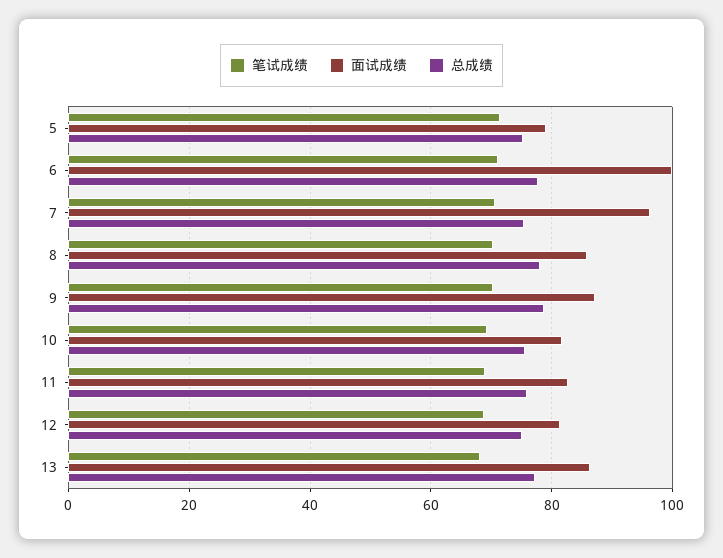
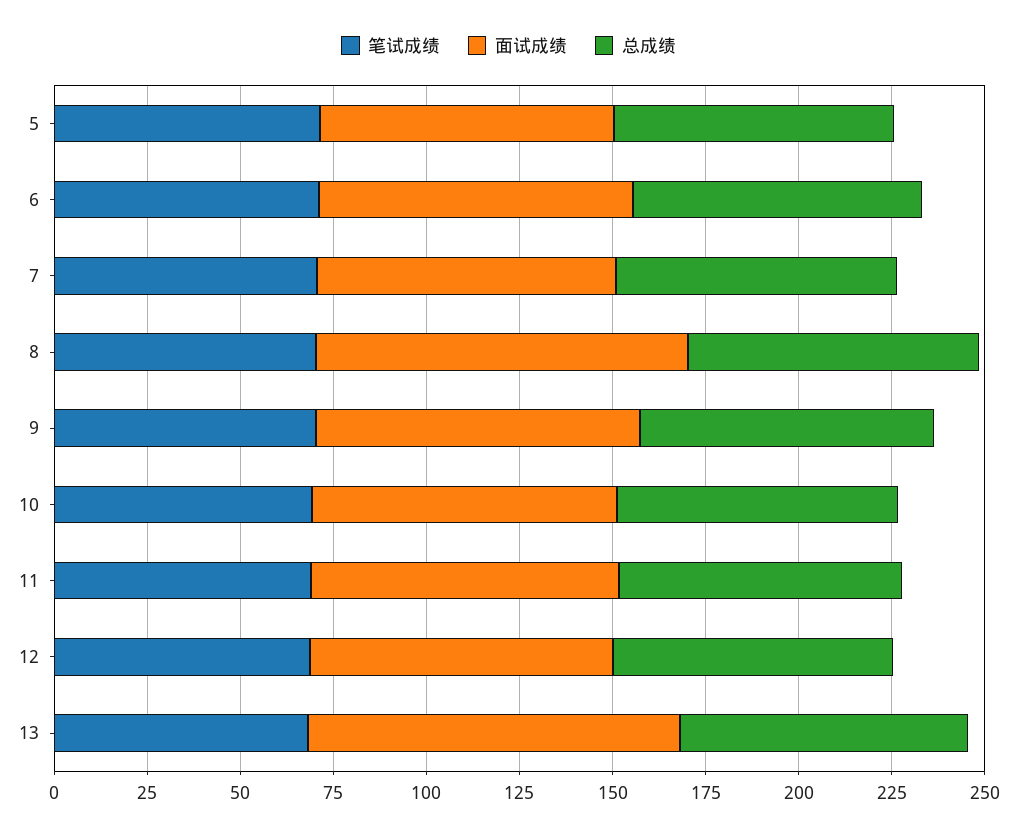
  {
    "笔试成绩": {
      "5": 72,
      "6": 72,
      "7": 70,
      "8": 70,
      "9": 70,
      "10": 70,
      "11": 70,
      "12": 68,
      "13": 68
    },
    "面试成绩": {
      "5": 80,
-     "6": 100,
+     "6": 85,
-     "7": 96,
+     "7": 80,
-     "8": 86,
+     "8": 100,
      "9": 88,
      "10": 82,
      "11": 82,
      "12": 82,
-     "13": 86
+     "13": 100
    },
    "总成绩": {
      "5": 76,
      "6": 78,
      "7": 76,
      "8": 78,
      "9": 78,
      "10": 76,
      "11": 76,
      "12": 76,
      "13": 78
    }
  }

